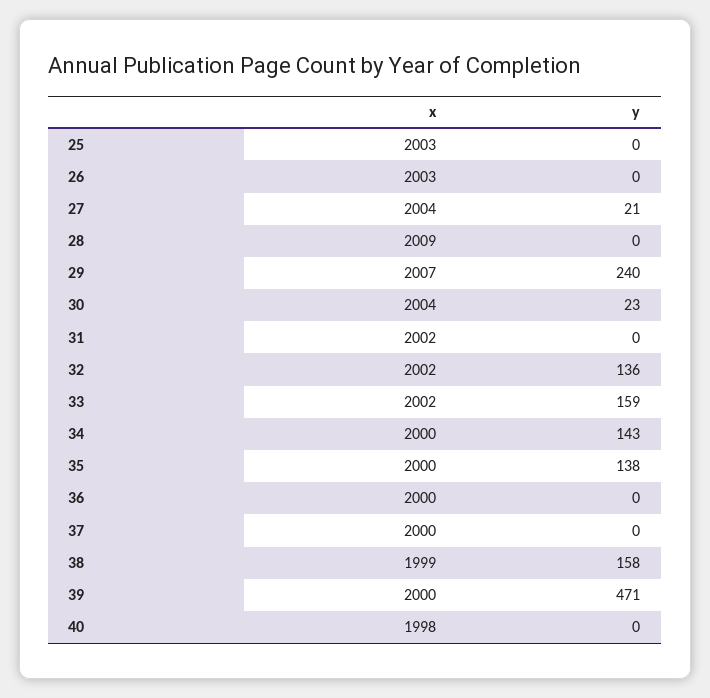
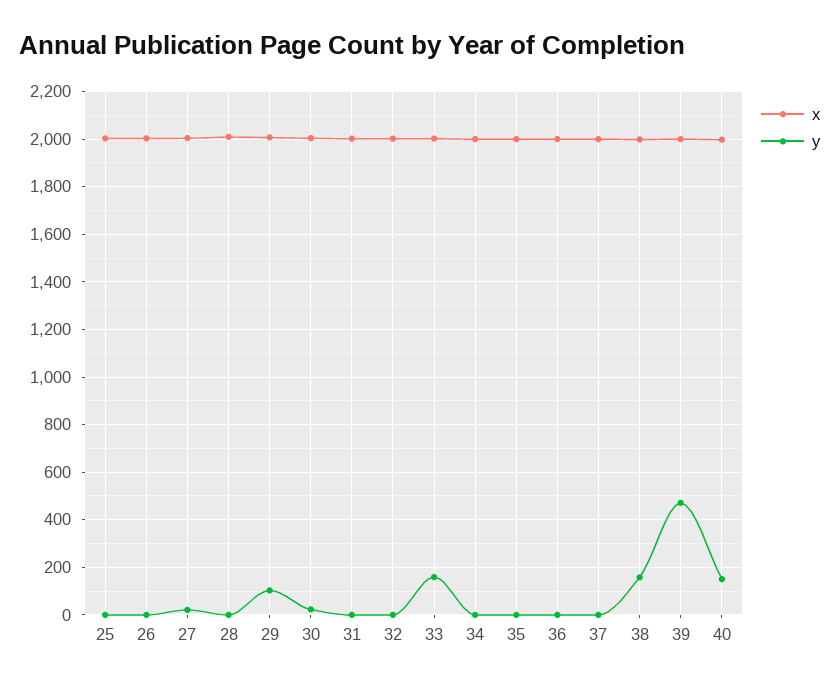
  {
    "x": {
      "25": 2003,
      "26": 2003,
      "27": 2004,
      "28": 2009,
      "29": 2007,
      "30": 2004,
      "31": 2002,
      "32": 2002,
      "33": 2002,
      "34": 2000,
      "35": 2000,
      "36": 2000,
      "37": 2000,
      "38": 1999,
      "39": 2000,
      "40": 1998
    },
    "y": {
      "25": 0,
      "26": 0,
      "27": 21,
      "28": 0,
-     "29": 240,
+     "29": 100,
      "30": 23,
      "31": 0,
-     "32": 136,
+     "32": 0,
      "33": 159,
-     "34": 143,
+     "34": 0,
-     "35": 138,
+     "35": 0,
      "36": 0,
      "37": 0,
      "38": 158,
      "39": 471,
-     "40": 0
+     "40": 150
    }
  }

